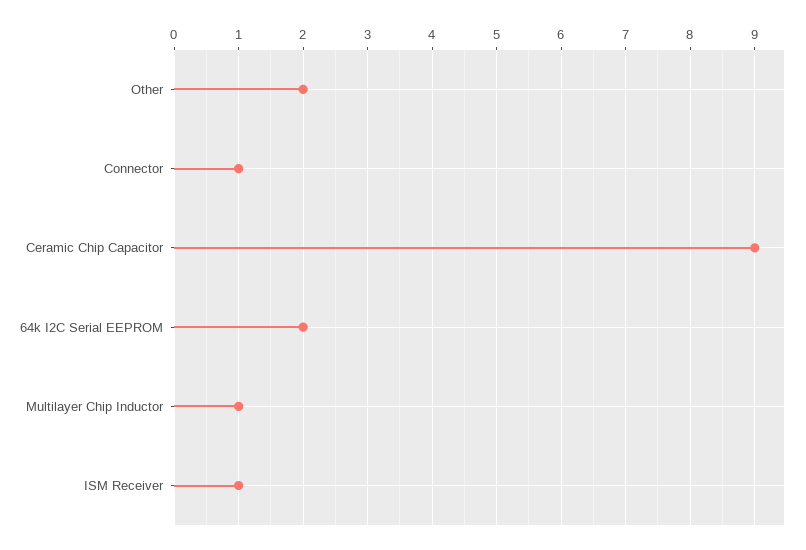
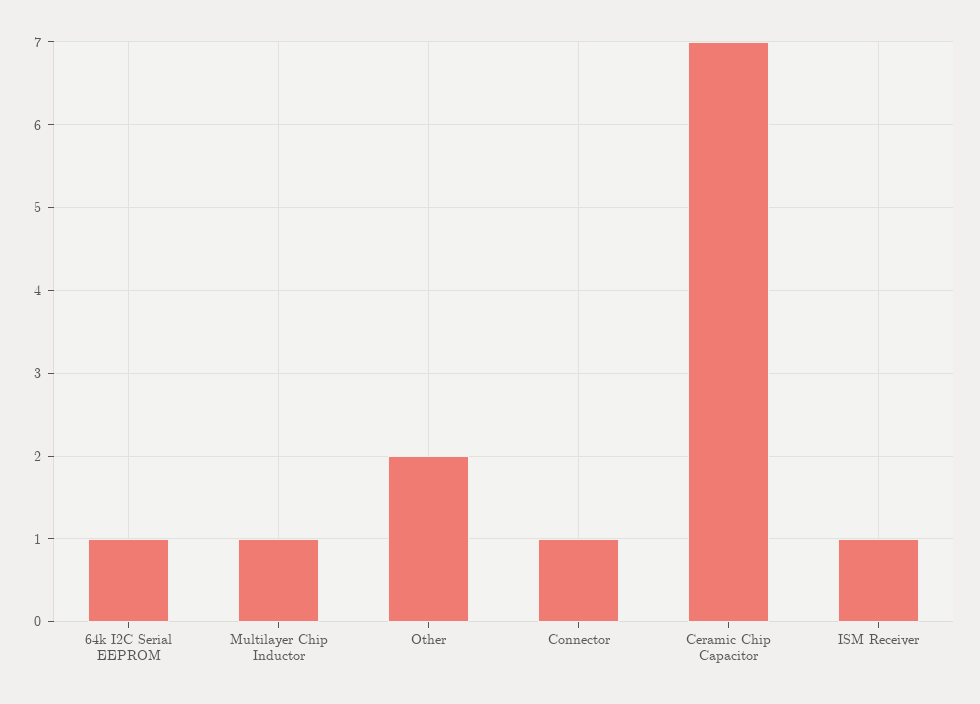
  {
    "Other": 2,
    "Connector": 1,
-   "Ceramic Chip Capacitor": 9,
+   "Ceramic Chip Capacitor": 7,
-   "64k I2C Serial EEPROM": 2,
+   "64k I2C Serial EEPROM": 1,
    "Multilayer Chip Inductor": 1,
    "ISM Receiver": 1
  }

